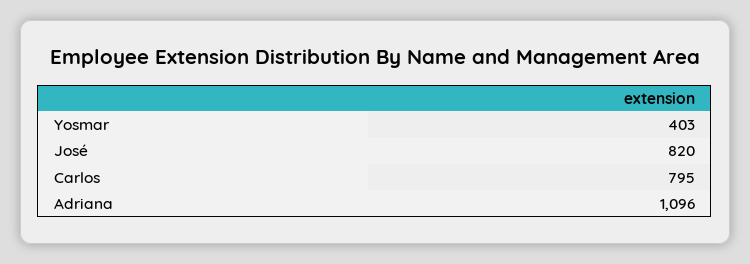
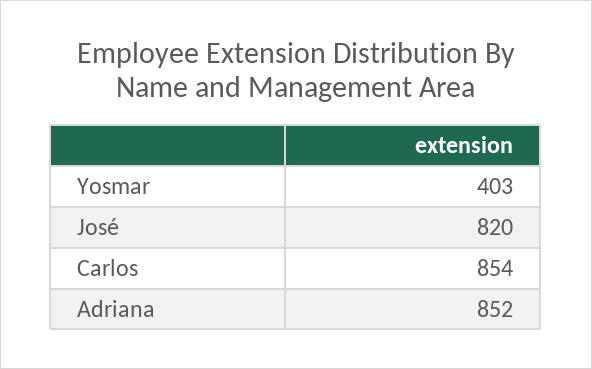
  {
    "Yosmar": 403,
    "José": 820,
-   "Carlos": 795,
+   "Carlos": 854,
-   "Adriana": 1096
+   "Adriana": 852
  }

